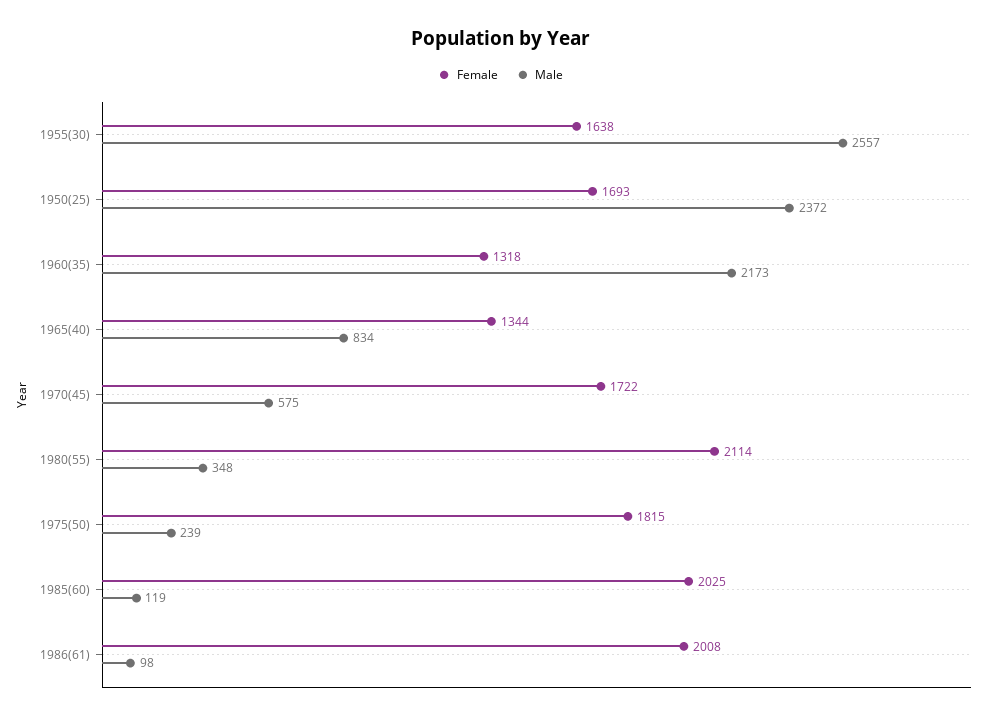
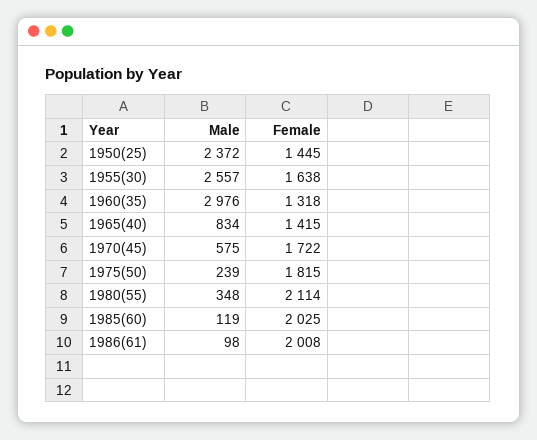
  {
    "Female": {
      "1955(30)": 1638,
-     "1950(25)": 1693,
+     "1950(25)": 1445,
      "1960(35)": 1318,
-     "1965(40)": 1344,
+     "1965(40)": 1415,
      "1970(45)": 1722,
      "1980(55)": 2114,
      "1975(50)": 1815,
      "1985(60)": 2025,
      "1986(61)": 2008
    },
    "Male": {
      "1955(30)": 2557,
      "1950(25)": 2372,
-     "1960(35)": 2173,
+     "1960(35)": 2976,
      "1965(40)": 834,
      "1970(45)": 575,
      "1980(55)": 348,
      "1975(50)": 239,
      "1985(60)": 119,
      "1986(61)": 98
    }
  }

